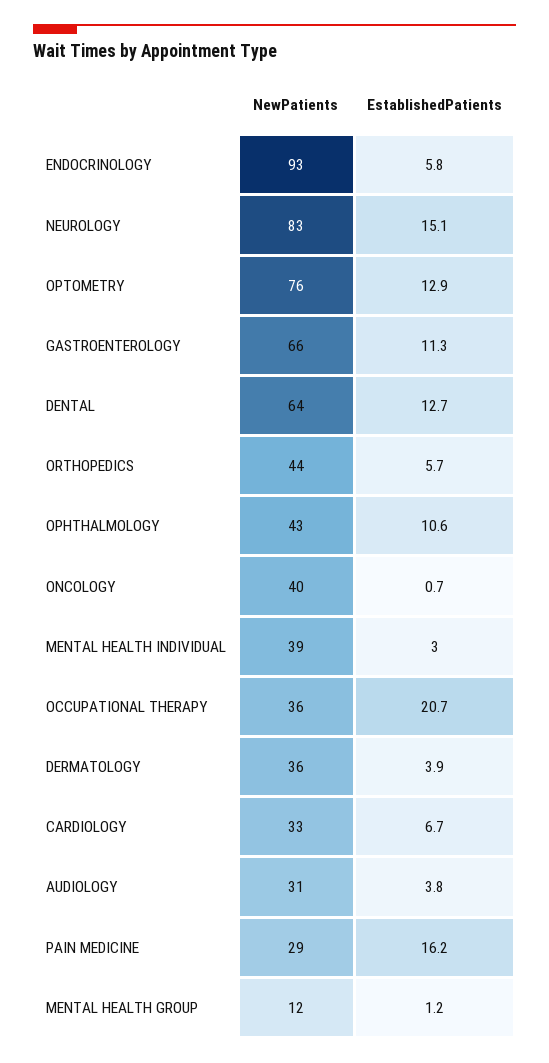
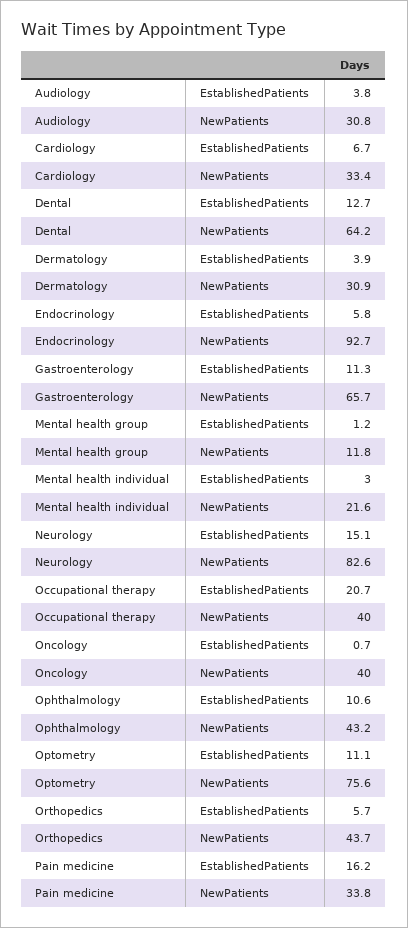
  {
    "NewPatients": {
      "ENDOCRINOLOGY": 92.7,
      "NEUROLOGY": 82.6,
      "OPTOMETRY": 75.6,
      "GASTROENTEROLOGY": 65.7,
      "DENTAL": 64.2,
      "ORTHOPEDICS": 43.7,
      "OPHTHALMOLOGY": 43.2,
      "ONCOLOGY": 40,
-     "MENTAL HEALTH INDIVIDUAL": 39,
+     "MENTAL HEALTH INDIVIDUAL": 21.6,
-     "OCCUPATIONAL THERAPY": 36,
+     "OCCUPATIONAL THERAPY": 40,
-     "DERMATOLOGY": 36,
+     "DERMATOLOGY": 30.9,
      "CARDIOLOGY": 33.4,
      "AUDIOLOGY": 30.8,
-     "PAIN MEDICINE": 29,
+     "PAIN MEDICINE": 33.8,
      "MENTAL HEALTH GROUP": 11.8
    },
    "EstablishedPatients": {
      "ENDOCRINOLOGY": 5.8,
      "NEUROLOGY": 15.1,
-     "OPTOMETRY": 12.9,
+     "OPTOMETRY": 11.1,
      "GASTROENTEROLOGY": 11.3,
      "DENTAL": 12.7,
      "ORTHOPEDICS": 5.7,
      "OPHTHALMOLOGY": 10.6,
      "ONCOLOGY": 0.7,
      "MENTAL HEALTH INDIVIDUAL": 3,
      "OCCUPATIONAL THERAPY": 20.7,
      "DERMATOLOGY": 3.9,
      "CARDIOLOGY": 6.7,
      "AUDIOLOGY": 3.8,
      "PAIN MEDICINE": 16.2,
      "MENTAL HEALTH GROUP": 1.2
    }
  }

